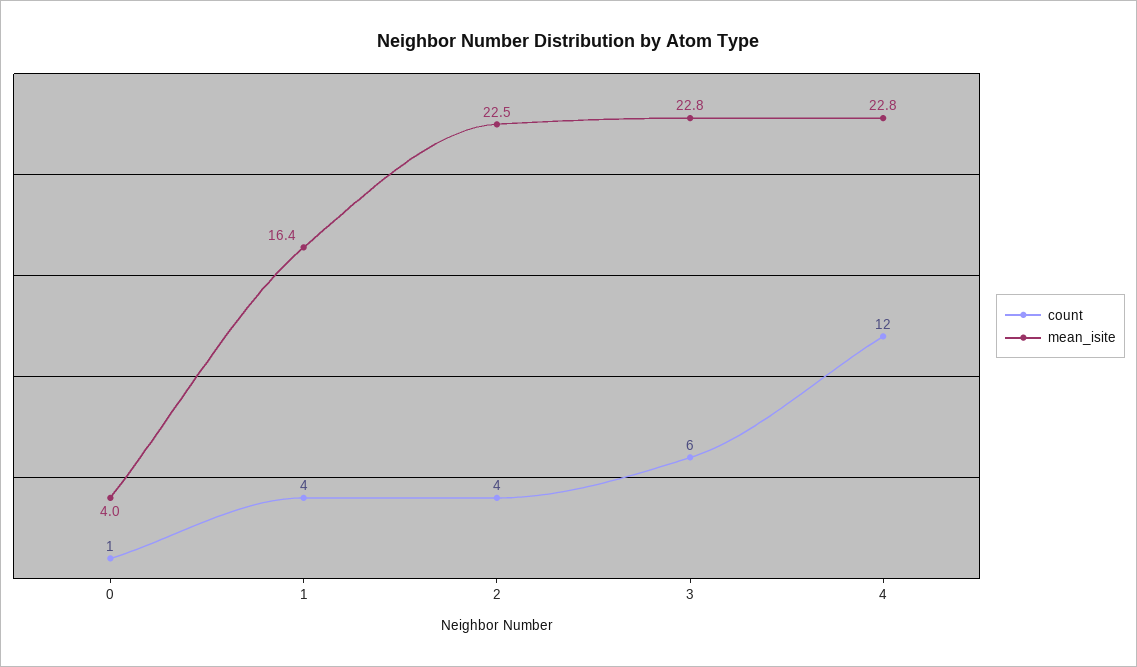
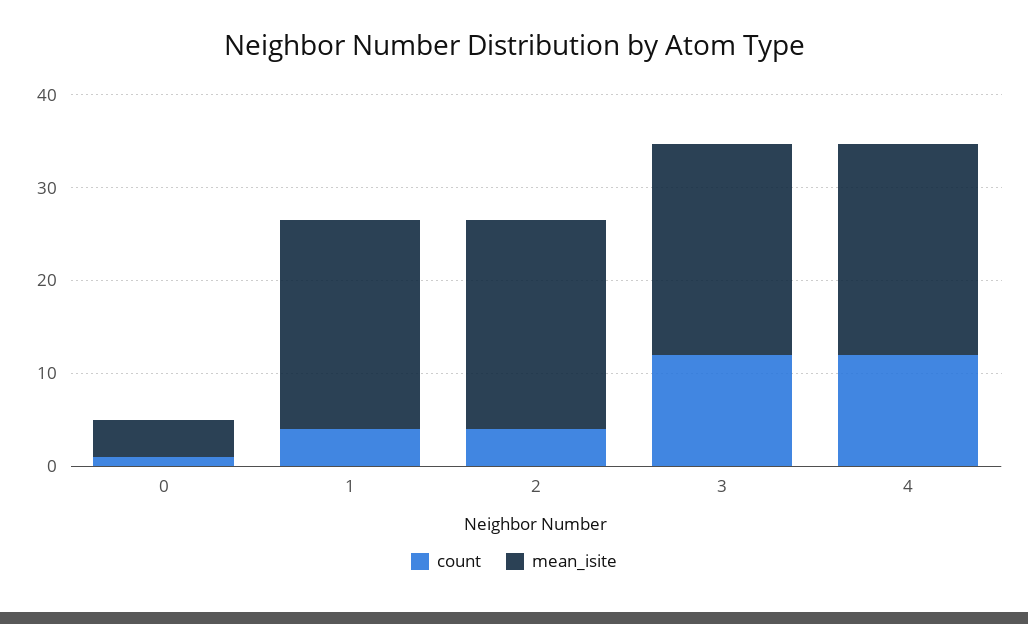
  {
    "count": {
      "0": 1,
      "1": 4,
      "2": 4,
-     "3": 6,
+     "3": 12,
      "4": 12
    },
    "mean_isite": {
      "0": 4,
-     "1": 16.4,
+     "1": 22,
      "2": 22.5,
      "3": 22.8,
      "4": 22.8
    }
  }

